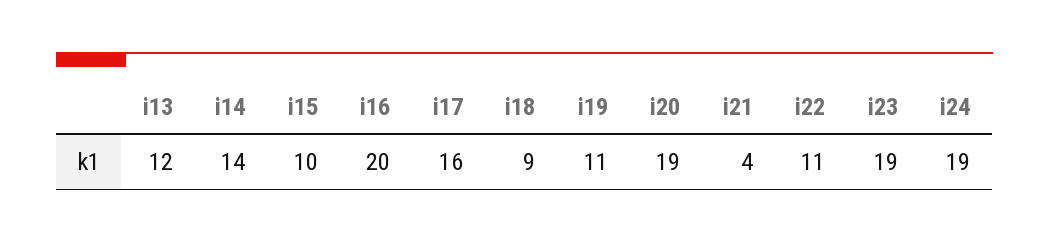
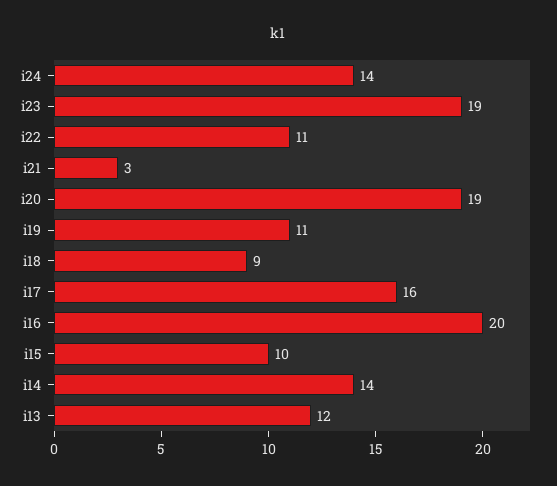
  {
    "i13": 12,
    "i14": 14,
    "i15": 10,
    "i16": 20,
    "i17": 16,
    "i18": 9,
    "i19": 11,
    "i20": 19,
-   "i21": 4,
+   "i21": 3,
    "i22": 11,
    "i23": 19,
-   "i24": 19
+   "i24": 14
  }

